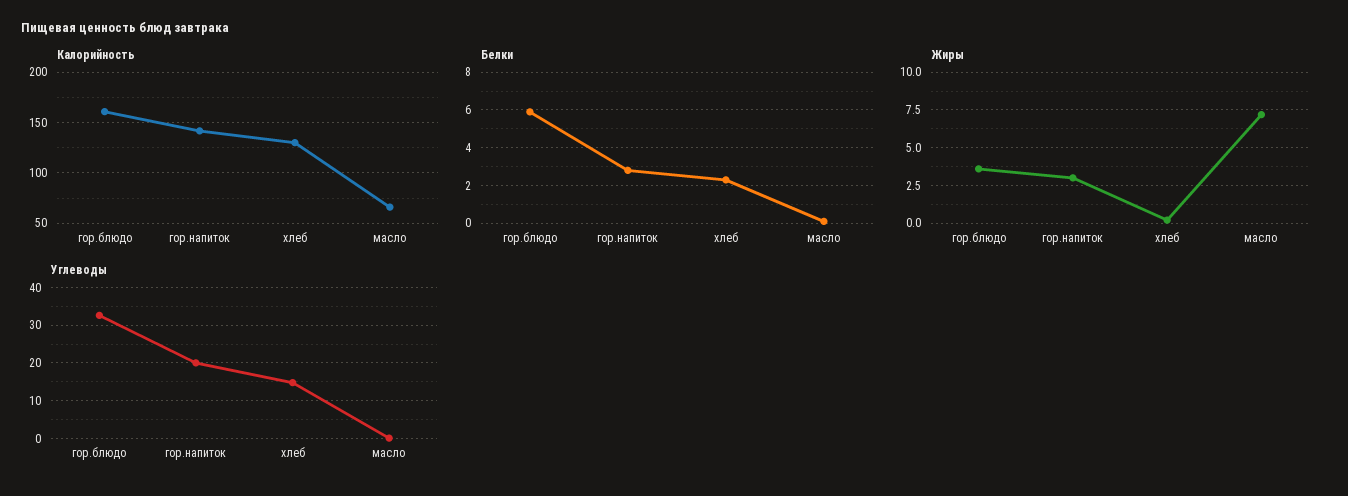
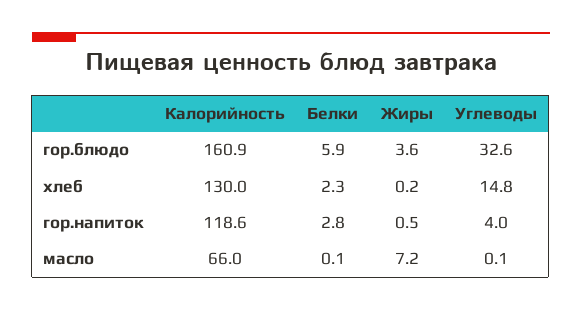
  {
    "Калорийность": {
      "гор.блюдо": 160.9,
-     "гор.напиток": 140,
+     "гор.напиток": 118.6,
      "хлеб": 130,
      "масло": 66
    },
    "Белки": {
      "гор.блюдо": 5.9,
      "гор.напиток": 2.8,
      "хлеб": 2.3,
      "масло": 0.1
    },
    "Жиры": {
      "гор.блюдо": 3.6,
-     "гор.напиток": 3,
+     "гор.напиток": 0.5,
      "хлеб": 0.2,
      "масло": 7.2
    },
    "Углеводы": {
      "гор.блюдо": 32.6,
-     "гор.напиток": 20,
+     "гор.напиток": 4,
      "хлеб": 14.8,
      "масло": 0.1
    }
  }

